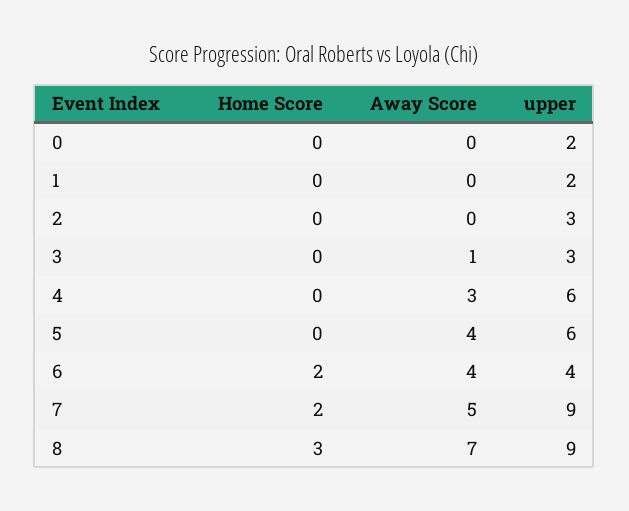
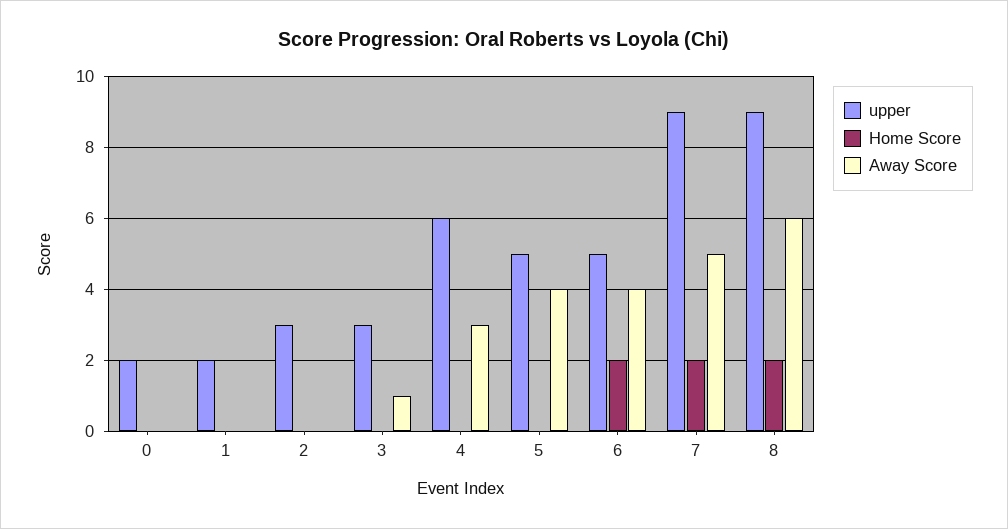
  {
    "Home Score": {
      "0": 0,
      "1": 0,
      "2": 0,
      "3": 0,
      "4": 0,
      "5": 0,
      "6": 2,
      "7": 2,
-     "8": 3
+     "8": 2
    },
    "Away Score": {
      "0": 0,
      "1": 0,
      "2": 0,
      "3": 1,
      "4": 3,
      "5": 4,
      "6": 4,
      "7": 5,
-     "8": 7
+     "8": 6
    },
    "upper": {
      "0": 2,
      "1": 2,
      "2": 3,
      "3": 3,
      "4": 6,
-     "5": 6,
+     "5": 5,
-     "6": 4,
+     "6": 5,
      "7": 9,
      "8": 9
    }
  }

